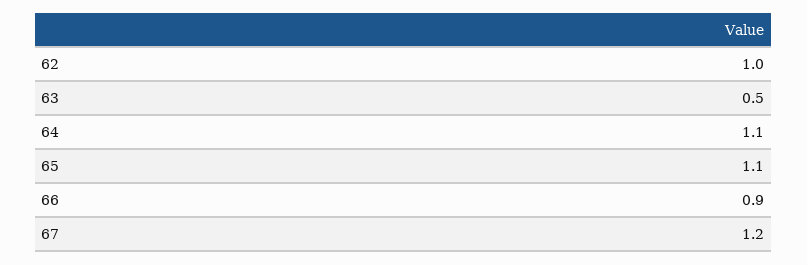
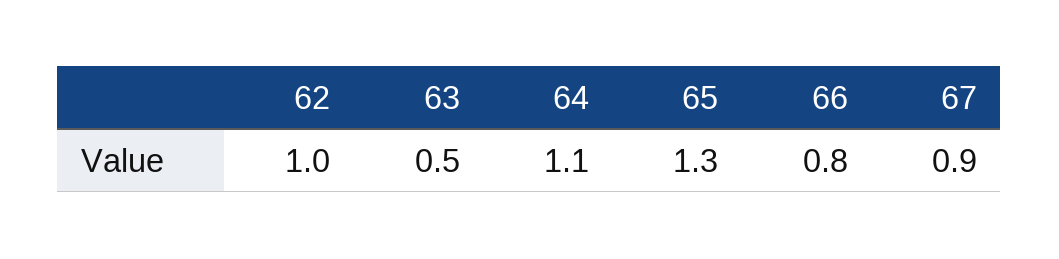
  {
    "62": 1,
    "63": 0.5,
    "64": 1.1,
-   "65": 1.1,
+   "65": 1.3,
-   "66": 0.9,
+   "66": 0.8,
-   "67": 1.2
+   "67": 0.9
  }

